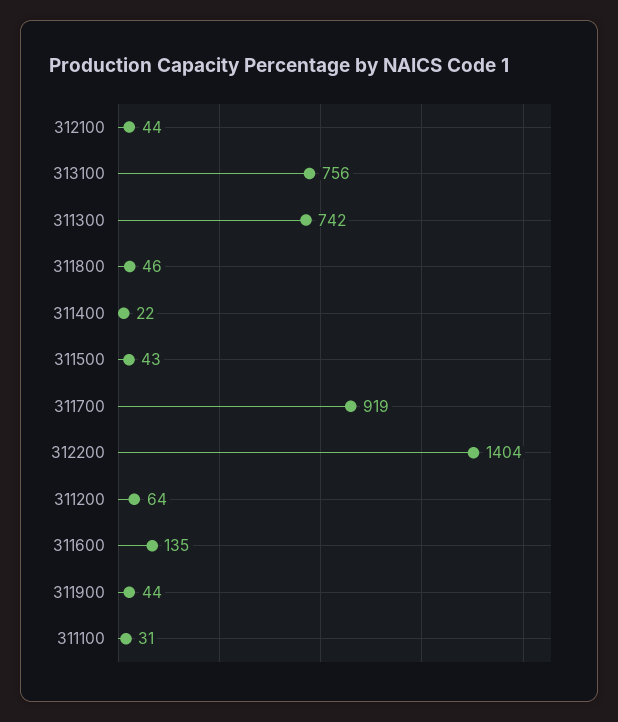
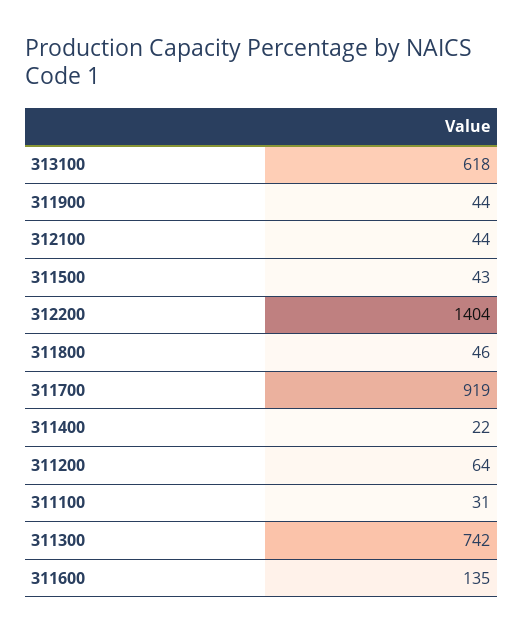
  {
    "312100": 44,
-   "313100": 756,
+   "313100": 618,
    "311300": 742,
    "311800": 46,
    "311400": 22,
    "311500": 43,
    "311700": 919,
    "312200": 1404,
    "311200": 64,
    "311600": 135,
    "311900": 44,
    "311100": 31
  }

